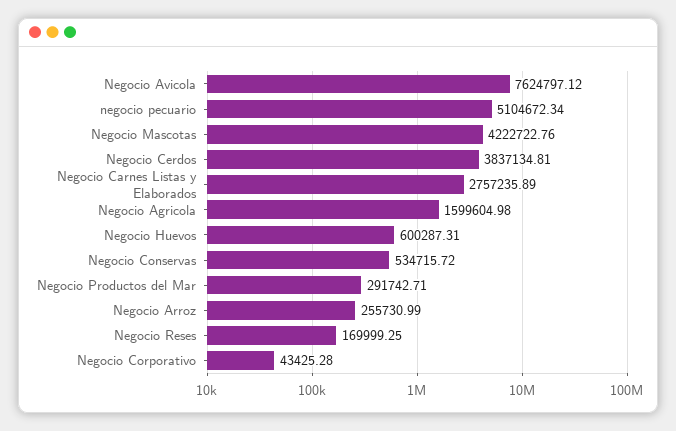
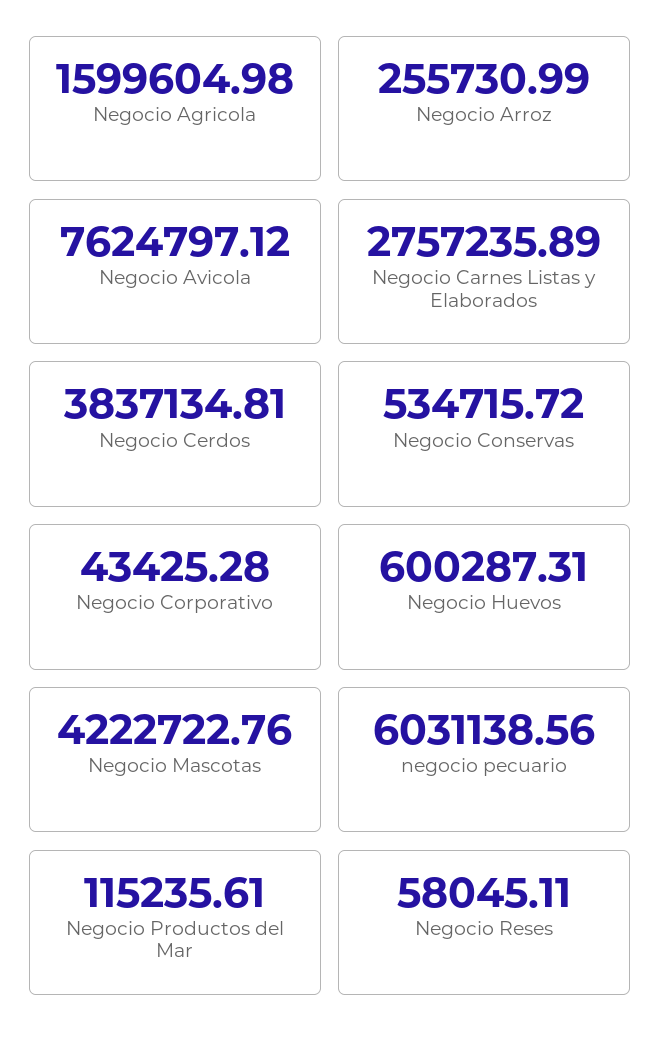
  {
    "Negocio Avicola": 7624797.12,
-   "negocio pecuario": 5104672.34,
+   "negocio pecuario": 6031138.56,
    "Negocio Mascotas": 4222722.76,
    "Negocio Cerdos": 3837134.81,
    "Negocio Carnes Listas y Elaborados": 2757235.89,
    "Negocio Agricola": 1599604.98,
    "Negocio Huevos": 600287.31,
    "Negocio Conservas": 534715.72,
-   "Negocio Productos del Mar": 291742.71,
+   "Negocio Productos del Mar": 115235.61,
    "Negocio Arroz": 255730.99,
-   "Negocio Reses": 169999.25,
+   "Negocio Reses": 58045.11,
    "Negocio Corporativo": 43425.28
  }

